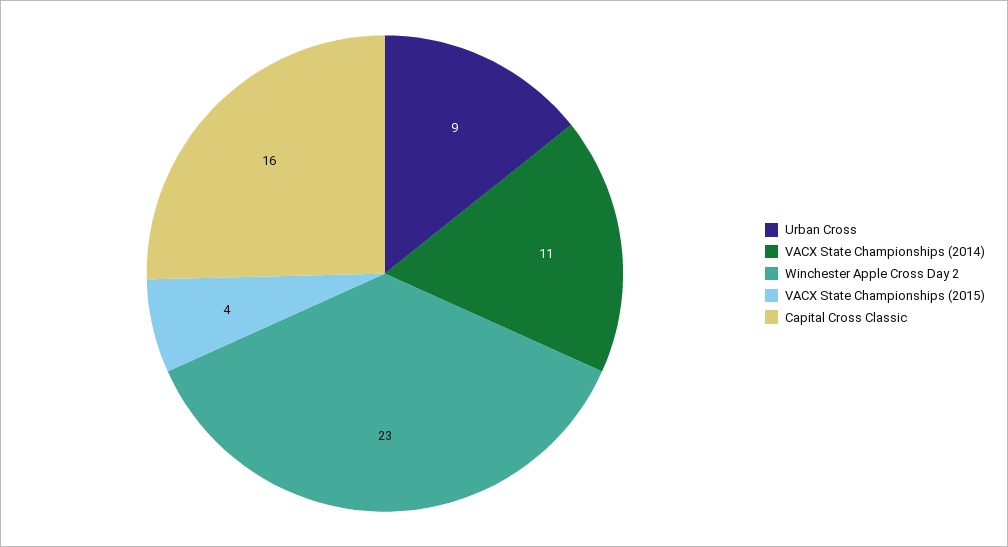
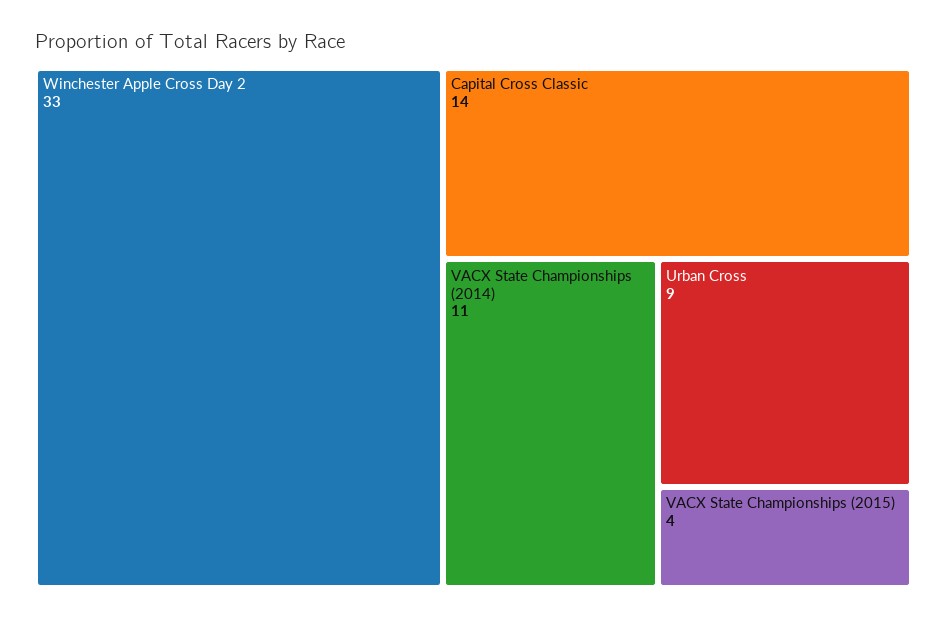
  {
    "Urban Cross": 9,
    "VACX State Championships (2014)": 11,
-   "Winchester Apple Cross Day 2": 23,
+   "Winchester Apple Cross Day 2": 33,
    "VACX State Championships (2015)": 4,
-   "Capital Cross Classic": 16
+   "Capital Cross Classic": 14
  }

